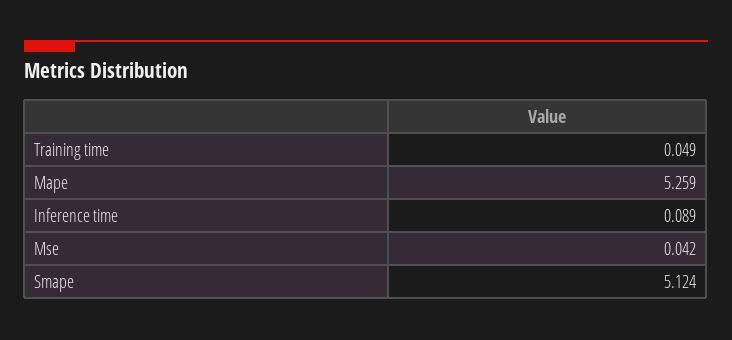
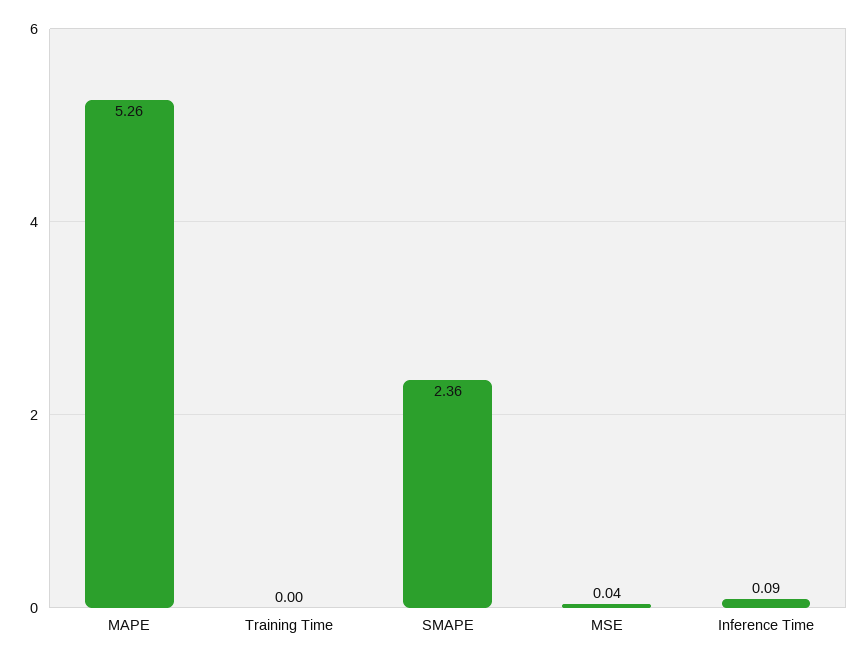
  {
-   "Training time": 0.049,
+   "Training time": 0,
    "Mape": 5.259,
    "Inference time": 0.089,
    "Mse": 0.042,
-   "Smape": 5.124
+   "Smape": 2.36
  }

